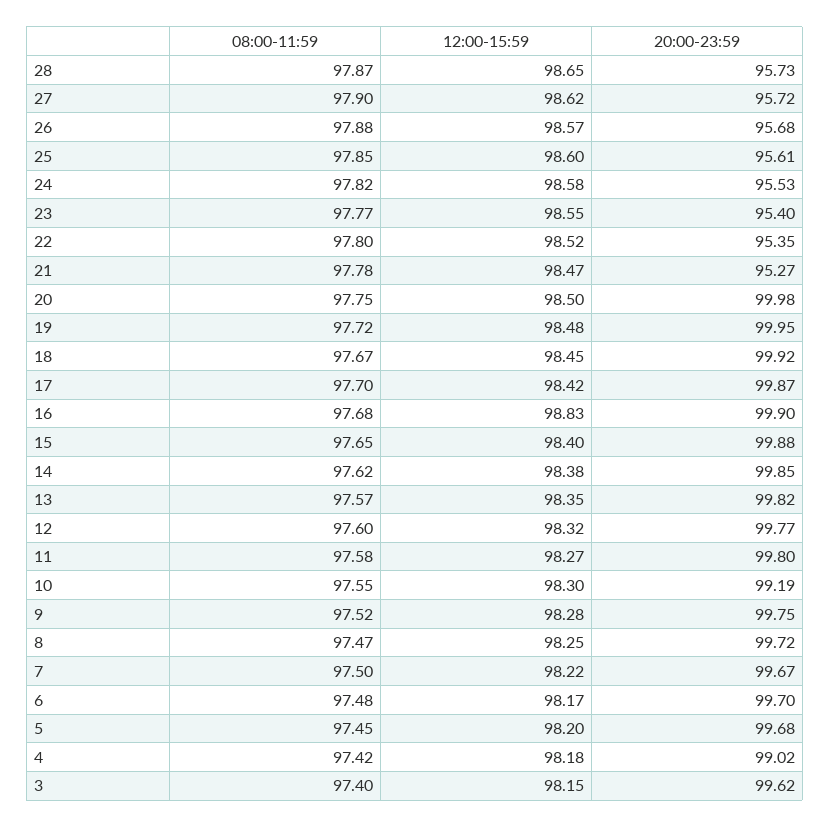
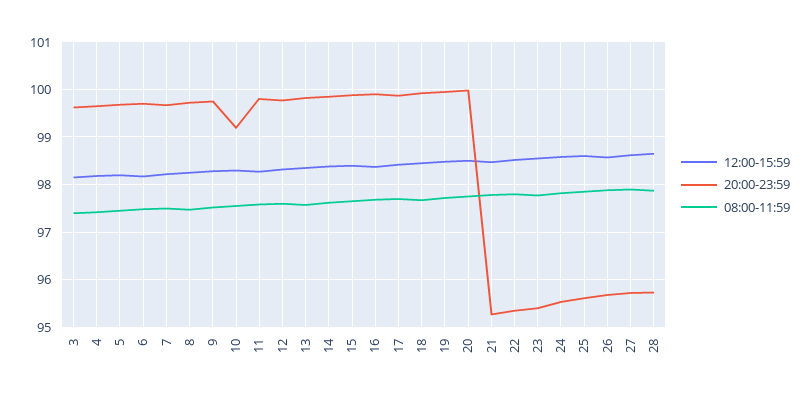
  {
    "08:00-11:59": {
      "28": 97.87,
      "27": 97.9,
      "26": 97.88,
      "25": 97.85,
      "24": 97.82,
      "23": 97.77,
      "22": 97.8,
      "21": 97.78,
      "20": 97.75,
      "19": 97.72,
      "18": 97.67,
      "17": 97.7,
      "16": 97.68,
      "15": 97.65,
      "14": 97.62,
      "13": 97.57,
      "12": 97.6,
      "11": 97.58,
      "10": 97.55,
      "9": 97.52,
      "8": 97.47,
      "7": 97.5,
      "6": 97.48,
      "5": 97.45,
      "4": 97.42,
      "3": 97.4
    },
    "12:00-15:59": {
      "28": 98.65,
      "27": 98.62,
      "26": 98.57,
      "25": 98.6,
      "24": 98.58,
      "23": 98.55,
      "22": 98.52,
      "21": 98.47,
      "20": 98.5,
      "19": 98.48,
      "18": 98.45,
      "17": 98.42,
-     "16": 98.83,
+     "16": 98.4,
      "15": 98.4,
      "14": 98.38,
      "13": 98.35,
      "12": 98.32,
      "11": 98.27,
      "10": 98.3,
      "9": 98.28,
      "8": 98.25,
      "7": 98.22,
      "6": 98.17,
      "5": 98.2,
      "4": 98.18,
      "3": 98.15
    },
    "20:00-23:59": {
      "28": 95.73,
      "27": 95.72,
      "26": 95.68,
      "25": 95.61,
      "24": 95.53,
      "23": 95.4,
      "22": 95.35,
      "21": 95.27,
      "20": 99.98,
      "19": 99.95,
      "18": 99.92,
      "17": 99.87,
      "16": 99.9,
      "15": 99.88,
      "14": 99.85,
      "13": 99.82,
      "12": 99.77,
      "11": 99.8,
      "10": 99.19,
      "9": 99.75,
      "8": 99.72,
      "7": 99.67,
      "6": 99.7,
      "5": 99.68,
-     "4": 99.02,
+     "4": 99.6,
      "3": 99.62
    }
  }

